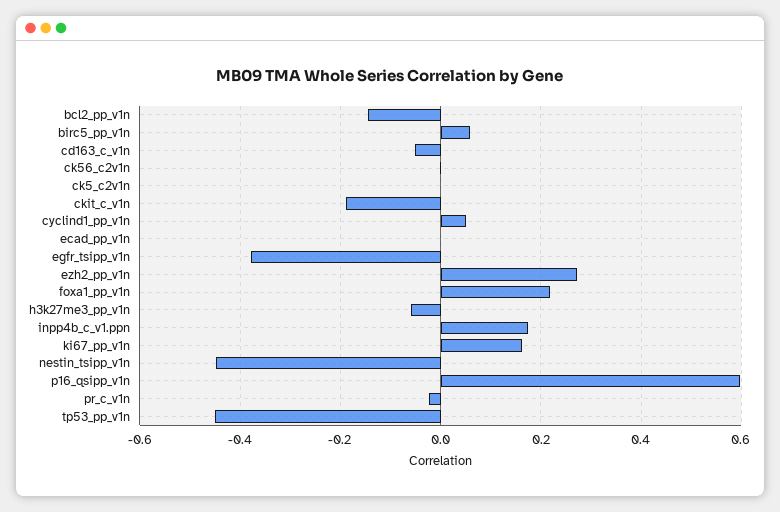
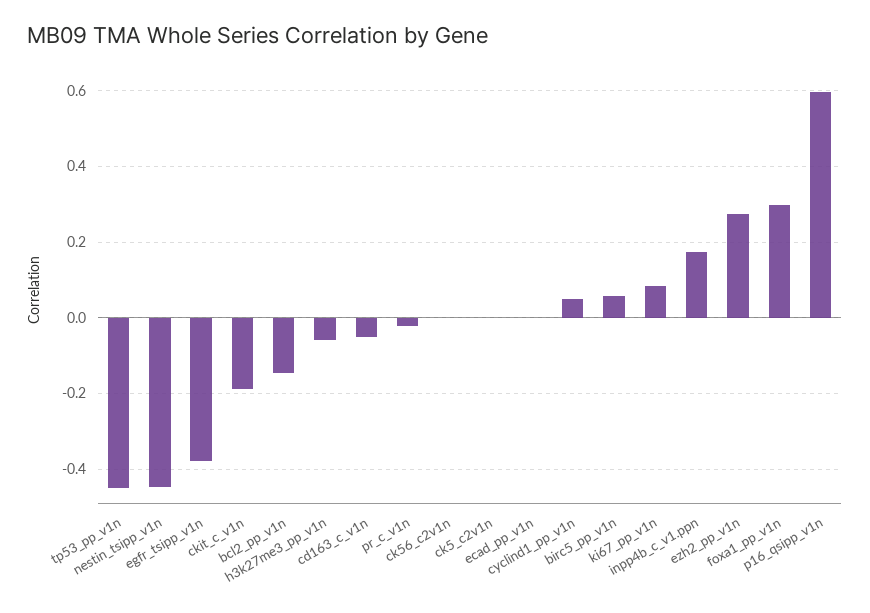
  {
    "bcl2_pp_v1n": -0.14,
    "birc5_pp_v1n": 0.06,
    "cd163_c_v1n": -0.06,
    "ck56_c2v1n": 0,
    "ck5_c2v1n": 0,
    "ckit_c_v1n": -0.18,
    "cyclind1_pp_v1n": 0.06,
    "ecad_pp_v1n": 0,
    "egfr_tsipp_v1n": -0.38,
    "ezh2_pp_v1n": 0.28,
-   "foxa1_pp_v1n": 0.22,
+   "foxa1_pp_v1n": 0.3,
    "h3k27me3_pp_v1n": -0.06,
    "inpp4b_c_v1.ppn": 0.18,
-   "ki67_pp_v1n": 0.16,
+   "ki67_pp_v1n": 0.08,
    "nestin_tsipp_v1n": -0.44,
    "p16_qsipp_v1n": 0.6,
    "pr_c_v1n": -0.02,
    "tp53_pp_v1n": -0.44
  }

